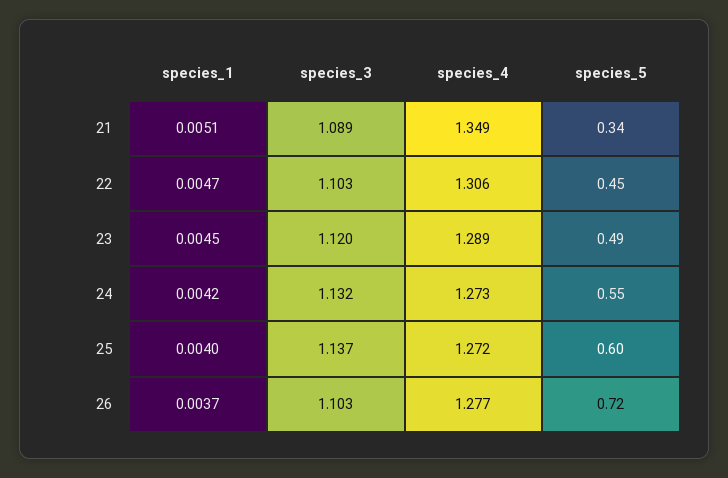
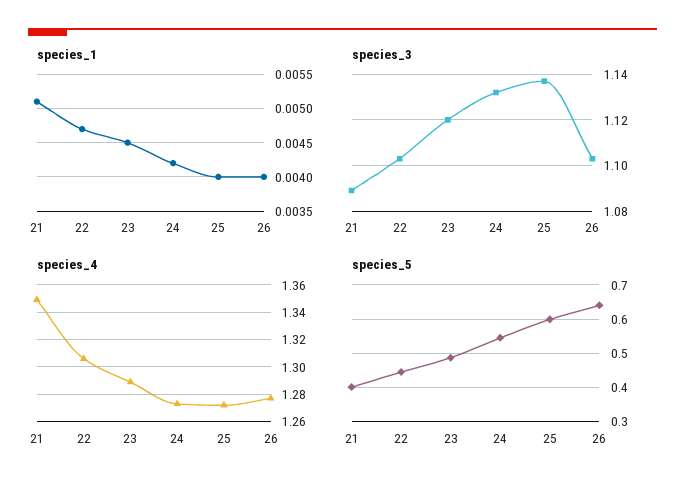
  {
    "species_1": {
      "21": 0.0051,
      "22": 0.0047,
      "23": 0.0045,
      "24": 0.0042,
      "25": 0.004,
-     "26": 0.0037
+     "26": 0.004
    },
    "species_3": {
      "21": 1.089,
      "22": 1.103,
      "23": 1.12,
      "24": 1.132,
      "25": 1.137,
      "26": 1.103
    },
    "species_4": {
      "21": 1.349,
      "22": 1.306,
      "23": 1.289,
      "24": 1.273,
      "25": 1.272,
      "26": 1.277
    },
    "species_5": {
-     "21": 0.34,
+     "21": 0.4,
      "22": 0.45,
      "23": 0.49,
      "24": 0.55,
      "25": 0.6,
-     "26": 0.72
+     "26": 0.64
    }
  }

